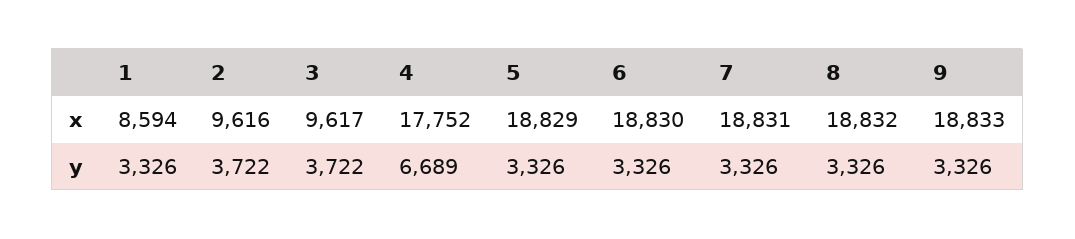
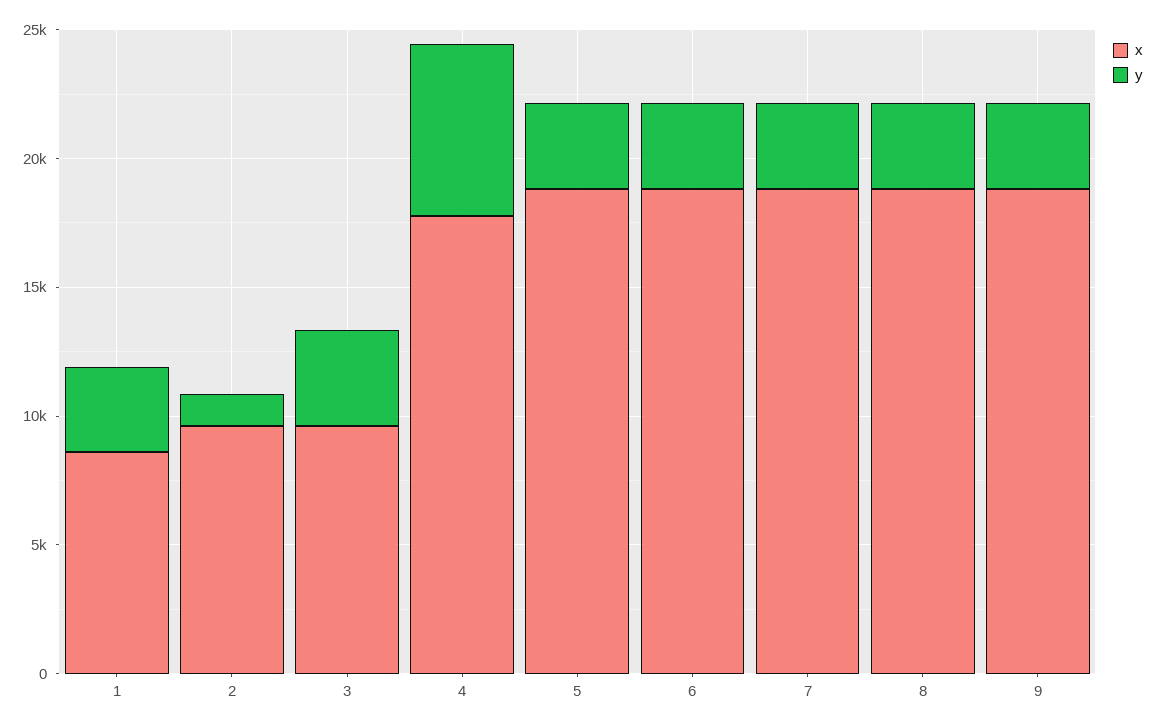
  {
    "x": {
      "1": 8594,
      "2": 9616,
      "3": 9617,
      "4": 17752,
      "5": 18829,
      "6": 18830,
      "7": 18831,
      "8": 18832,
      "9": 18833
    },
    "y": {
      "1": 3326,
-     "2": 3722,
+     "2": 1000,
      "3": 3722,
      "4": 6689,
      "5": 3326,
      "6": 3326,
      "7": 3326,
      "8": 3326,
      "9": 3326
    }
  }

